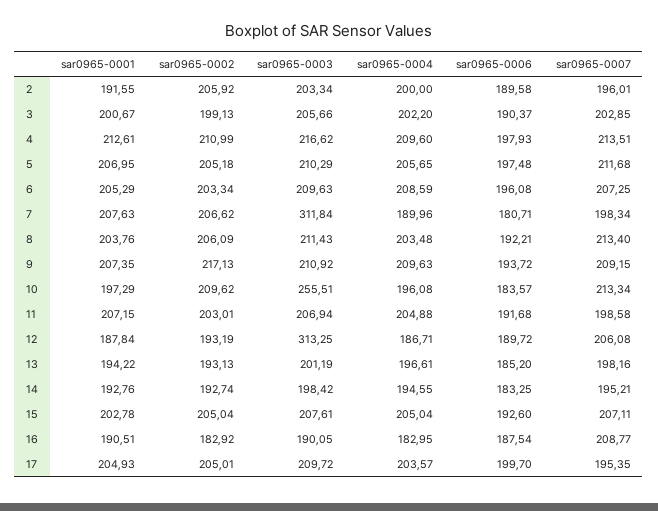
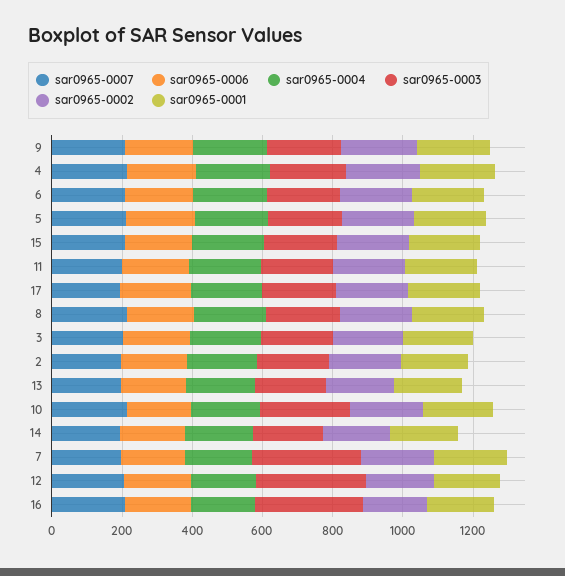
  {
    "sar0965-0001": {
      "2": 191.55,
      "3": 200.67,
      "4": 212.61,
      "5": 206.95,
      "6": 205.29,
      "7": 207.63,
      "8": 203.76,
      "9": 207.35,
      "10": 197.29,
      "11": 207.15,
      "12": 187.84,
      "13": 194.22,
      "14": 192.76,
      "15": 202.78,
      "16": 190.51,
      "17": 204.93
    },
    "sar0965-0002": {
      "2": 205.92,
      "3": 199.13,
      "4": 210.99,
      "5": 205.18,
      "6": 203.34,
      "7": 206.62,
      "8": 206.09,
      "9": 217.13,
      "10": 209.62,
      "11": 203.01,
      "12": 193.19,
      "13": 193.13,
      "14": 192.74,
      "15": 205.04,
      "16": 182.92,
      "17": 205.01
    },
    "sar0965-0003": {
      "2": 203.34,
      "3": 205.66,
      "4": 216.62,
      "5": 210.29,
      "6": 209.63,
      "7": 311.84,
      "8": 211.43,
      "9": 210.92,
      "10": 255.51,
      "11": 206.94,
      "12": 313.25,
      "13": 201.19,
      "14": 198.42,
      "15": 207.61,
-     "16": 190.05,
+     "16": 300,
      "17": 209.72
    },
    "sar0965-0004": {
      "2": 200,
      "3": 202.2,
      "4": 209.6,
      "5": 205.65,
      "6": 208.59,
      "7": 189.96,
      "8": 203.48,
      "9": 209.63,
      "10": 196.08,
      "11": 204.88,
      "12": 186.71,
      "13": 196.61,
      "14": 194.55,
      "15": 205.04,
      "16": 182.95,
      "17": 203.57
    },
    "sar0965-0006": {
      "2": 189.58,
      "3": 190.37,
      "4": 197.93,
      "5": 197.48,
      "6": 196.08,
      "7": 180.71,
      "8": 192.21,
      "9": 193.72,
      "10": 183.57,
      "11": 191.68,
      "12": 189.72,
      "13": 185.2,
      "14": 183.25,
      "15": 192.6,
      "16": 187.54,
      "17": 199.7
    },
    "sar0965-0007": {
      "2": 196.01,
      "3": 202.85,
      "4": 213.51,
      "5": 211.68,
      "6": 207.25,
      "7": 198.34,
      "8": 213.4,
      "9": 209.15,
      "10": 213.34,
      "11": 198.58,
      "12": 206.08,
      "13": 198.16,
      "14": 195.21,
      "15": 207.11,
      "16": 208.77,
      "17": 195.35
    }
  }

